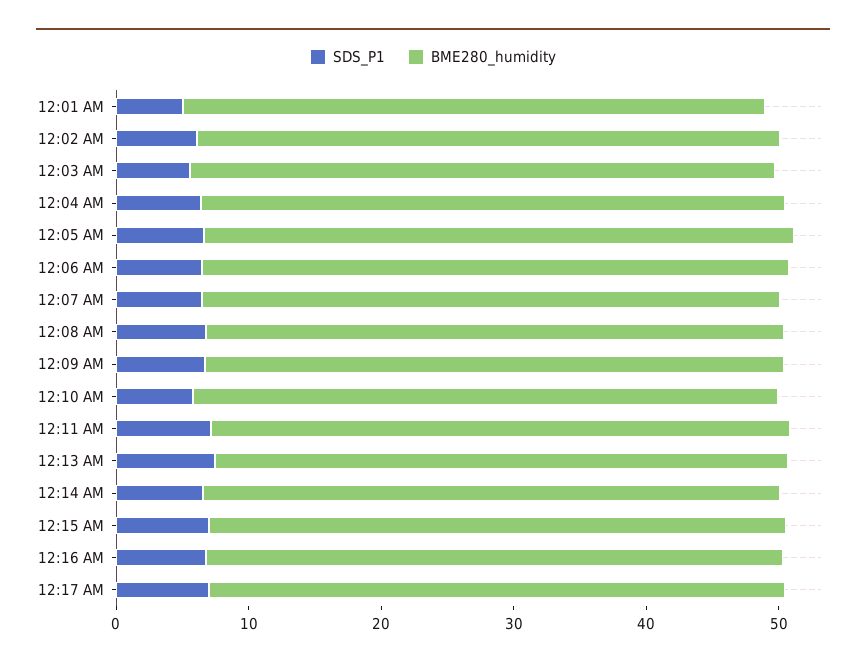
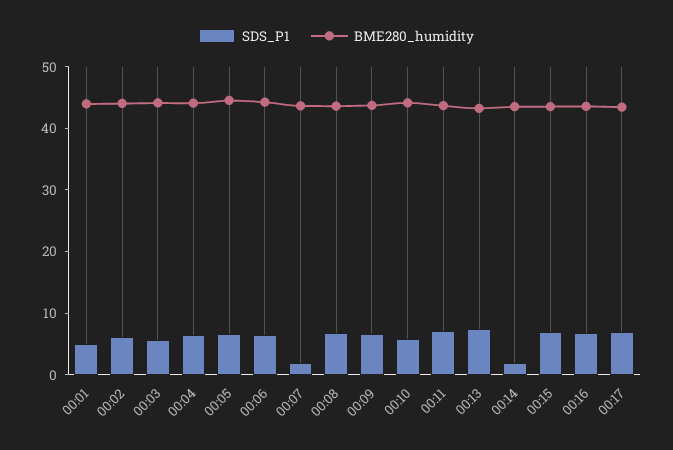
  {
    "SDS_P1": {
      "12:01 AM": 6,
      "12:02 AM": 6,
      "12:03 AM": 6,
      "12:04 AM": 6,
      "12:05 AM": 6,
      "12:06 AM": 6,
-     "12:07 AM": 6,
+     "12:07 AM": 2,
      "12:08 AM": 6,
      "12:09 AM": 6,
      "12:10 AM": 6,
      "12:11 AM": 8,
      "12:13 AM": 8,
-     "12:14 AM": 6,
+     "12:14 AM": 2,
      "12:15 AM": 8,
      "12:16 AM": 6,
      "12:17 AM": 8
    },
    "BME280_humidity": {
      "12:01 AM": 44,
      "12:02 AM": 44,
      "12:03 AM": 44,
      "12:04 AM": 44,
      "12:05 AM": 44,
      "12:06 AM": 44,
      "12:07 AM": 44,
      "12:08 AM": 44,
      "12:09 AM": 44,
      "12:10 AM": 44,
      "12:11 AM": 44,
      "12:13 AM": 44,
      "12:14 AM": 44,
      "12:15 AM": 44,
      "12:16 AM": 44,
      "12:17 AM": 44
    }
  }

